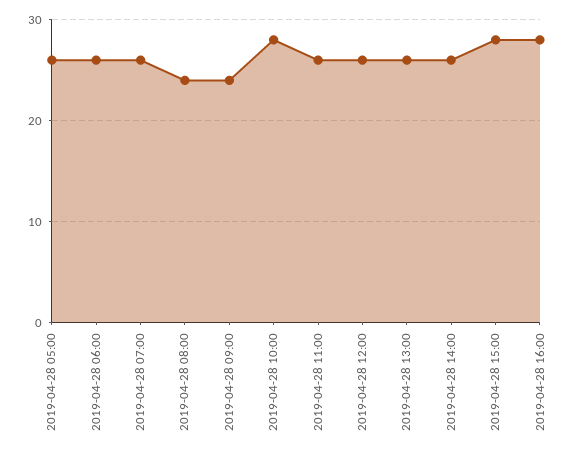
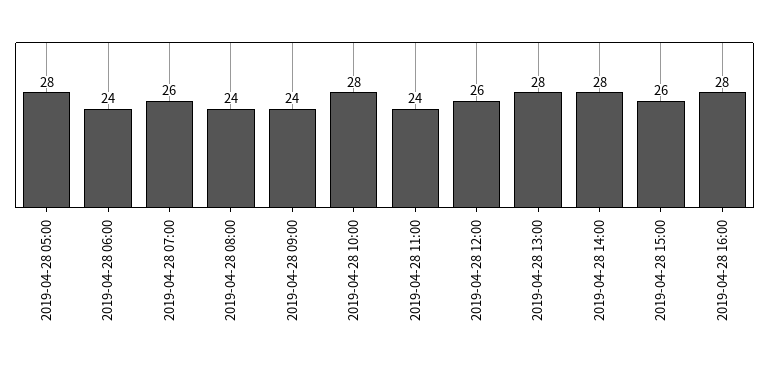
  {
-   "2019-04-28 05:00": 26,
+   "2019-04-28 05:00": 28,
-   "2019-04-28 06:00": 26,
+   "2019-04-28 06:00": 24,
    "2019-04-28 07:00": 26,
    "2019-04-28 08:00": 24,
    "2019-04-28 09:00": 24,
    "2019-04-28 10:00": 28,
-   "2019-04-28 11:00": 26,
+   "2019-04-28 11:00": 24,
    "2019-04-28 12:00": 26,
-   "2019-04-28 13:00": 26,
+   "2019-04-28 13:00": 28,
-   "2019-04-28 14:00": 26,
+   "2019-04-28 14:00": 28,
-   "2019-04-28 15:00": 28,
+   "2019-04-28 15:00": 26,
    "2019-04-28 16:00": 28
  }

